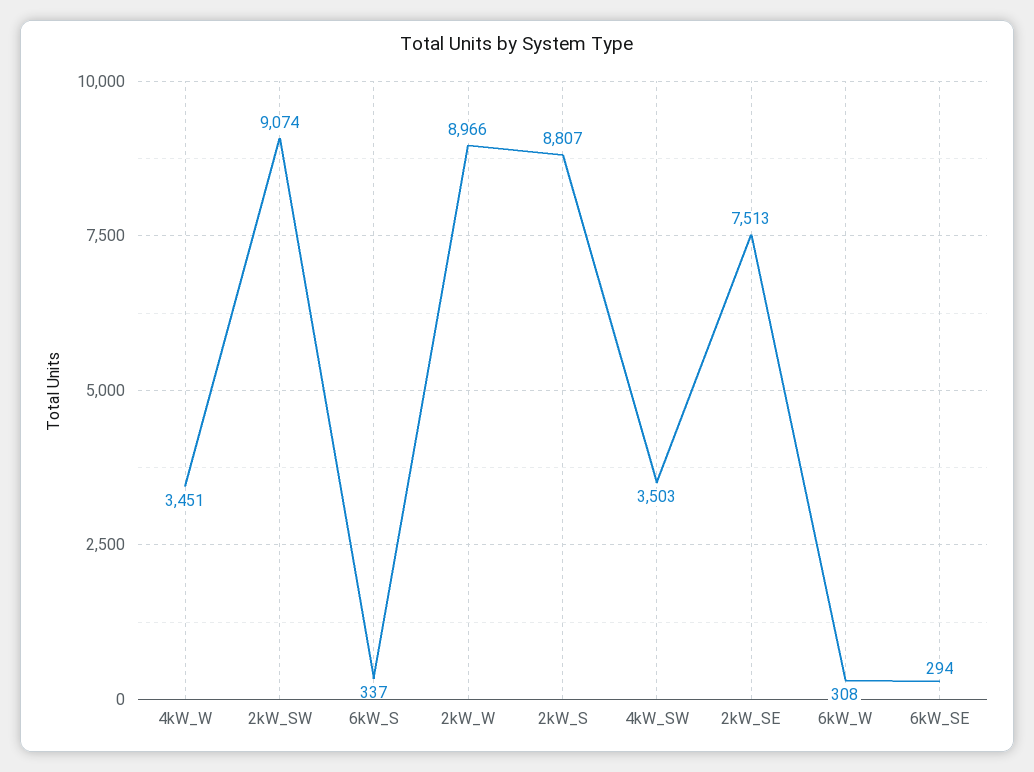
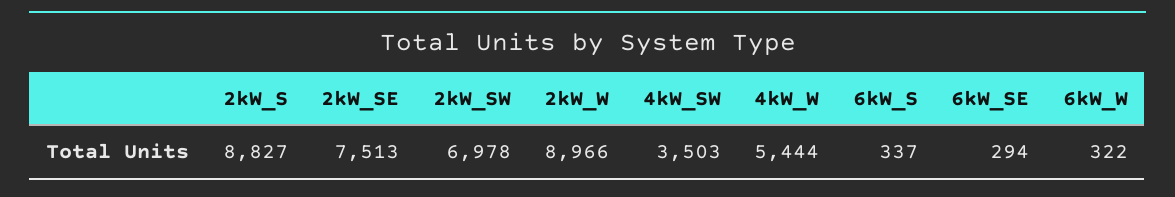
  {
-   "4kW_W": 3451,
+   "4kW_W": 5444,
-   "2kW_SW": 9074,
+   "2kW_SW": 6978,
    "6kW_S": 337,
    "2kW_W": 8966,
-   "2kW_S": 8807,
+   "2kW_S": 8827,
    "4kW_SW": 3503,
    "2kW_SE": 7513,
-   "6kW_W": 308,
+   "6kW_W": 322,
    "6kW_SE": 294
  }

